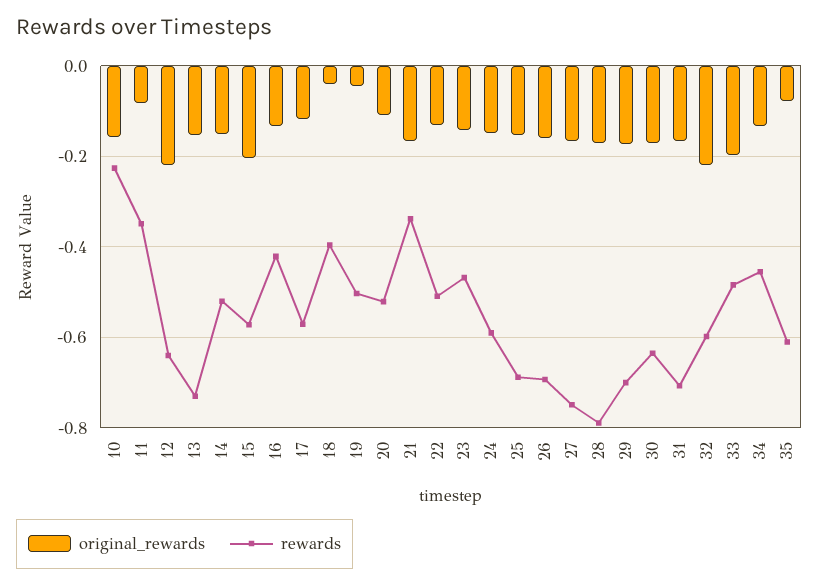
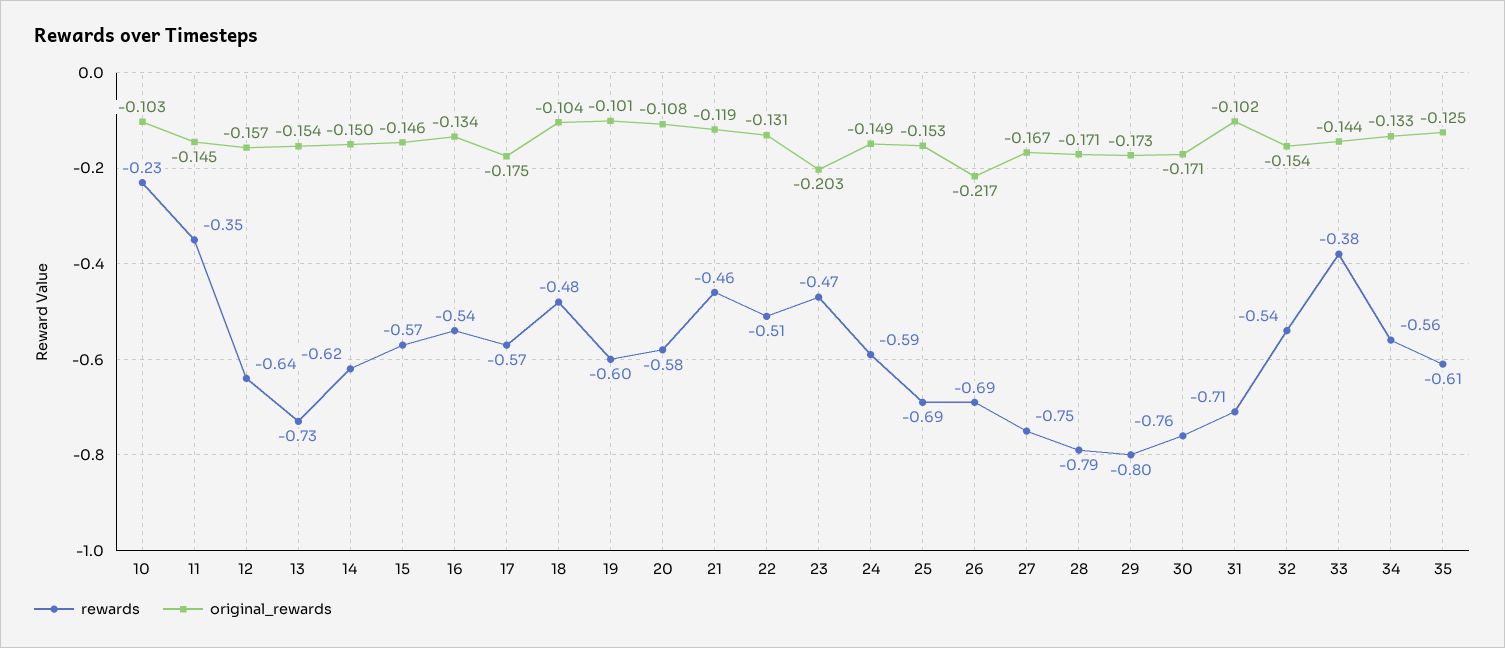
  {
    "original_rewards": {
-     "10": -0.16,
+     "10": -0.103,
-     "11": -0.08,
+     "11": -0.145,
-     "12": -0.22,
+     "12": -0.157,
      "13": -0.154,
      "14": -0.15,
-     "15": -0.2,
+     "15": -0.146,
      "16": -0.134,
-     "17": -0.12,
+     "17": -0.175,
-     "18": -0.04,
+     "18": -0.104,
-     "19": -0.04,
+     "19": -0.101,
      "20": -0.108,
-     "21": -0.16,
+     "21": -0.119,
      "22": -0.131,
-     "23": -0.14,
+     "23": -0.203,
      "24": -0.149,
      "25": -0.153,
-     "26": -0.16,
+     "26": -0.217,
      "27": -0.167,
      "28": -0.171,
      "29": -0.173,
      "30": -0.171,
-     "31": -0.16,
+     "31": -0.102,
-     "32": -0.22,
+     "32": -0.154,
-     "33": -0.2,
+     "33": -0.144,
      "34": -0.133,
-     "35": -0.08
+     "35": -0.125
    },
    "rewards": {
      "10": -0.23,
      "11": -0.35,
      "12": -0.64,
      "13": -0.73,
-     "14": -0.52,
+     "14": -0.62,
      "15": -0.57,
-     "16": -0.42,
+     "16": -0.54,
      "17": -0.57,
-     "18": -0.4,
+     "18": -0.48,
-     "19": -0.5,
+     "19": -0.6,
-     "20": -0.52,
+     "20": -0.58,
-     "21": -0.34,
+     "21": -0.46,
      "22": -0.51,
      "23": -0.47,
      "24": -0.59,
      "25": -0.69,
      "26": -0.69,
      "27": -0.75,
      "28": -0.79,
-     "29": -0.7,
+     "29": -0.8,
-     "30": -0.64,
+     "30": -0.76,
      "31": -0.71,
-     "32": -0.6,
+     "32": -0.54,
-     "33": -0.48,
+     "33": -0.38,
-     "34": -0.46,
+     "34": -0.56,
      "35": -0.61
    }
  }

